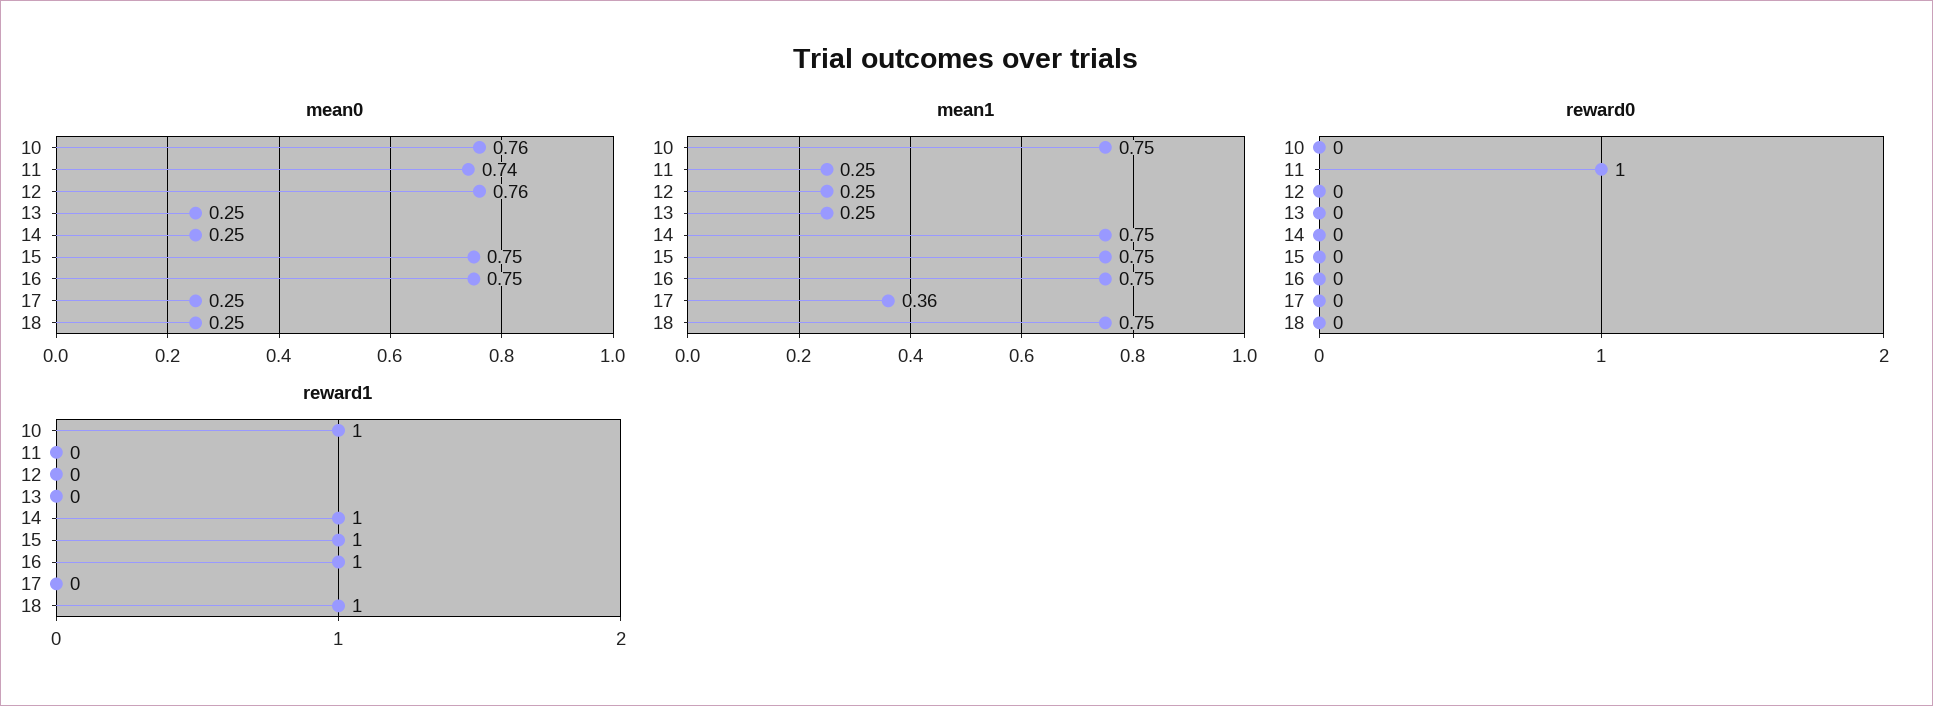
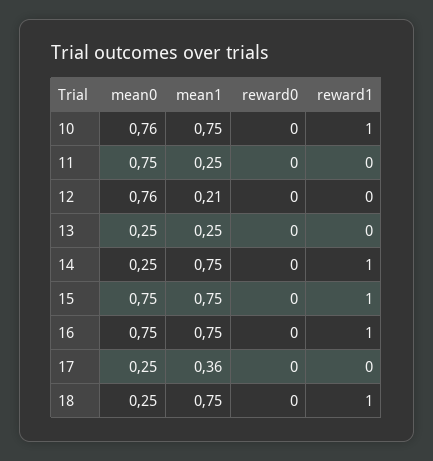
  {
    "mean0": {
      "10": 0.76,
-     "11": 0.74,
+     "11": 0.75,
      "12": 0.76,
      "13": 0.25,
      "14": 0.25,
      "15": 0.75,
      "16": 0.75,
      "17": 0.25,
      "18": 0.25
    },
    "mean1": {
      "10": 0.75,
      "11": 0.25,
-     "12": 0.25,
+     "12": 0.21,
      "13": 0.25,
      "14": 0.75,
      "15": 0.75,
      "16": 0.75,
      "17": 0.36,
      "18": 0.75
    },
    "reward0": {
      "10": 0,
-     "11": 1,
+     "11": 0,
      "12": 0,
      "13": 0,
      "14": 0,
      "15": 0,
      "16": 0,
      "17": 0,
      "18": 0
    },
    "reward1": {
      "10": 1,
      "11": 0,
      "12": 0,
      "13": 0,
      "14": 1,
      "15": 1,
      "16": 1,
      "17": 0,
      "18": 1
    }
  }

